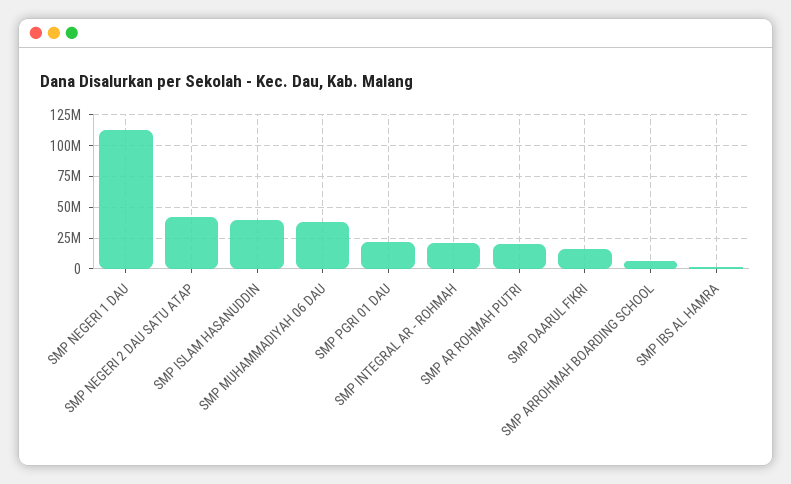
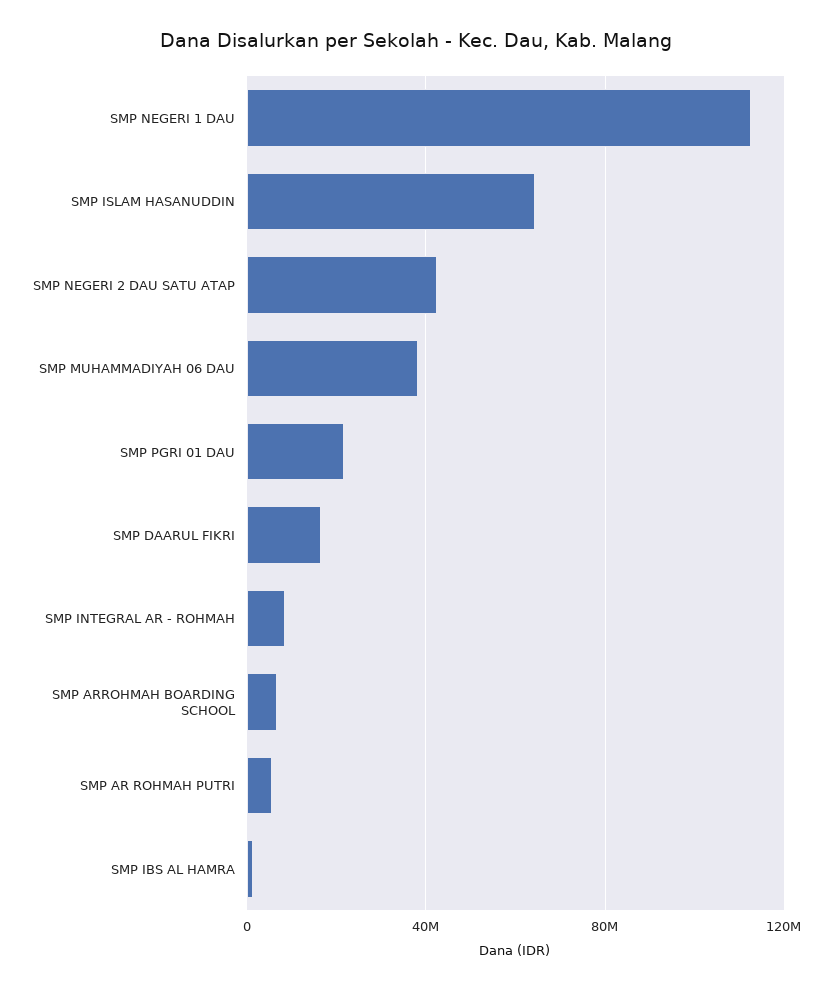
  {
    "SMP NEGERI 1 DAU": 115000000,
    "SMP NEGERI 2 DAU SATU ATAP": 40000000,
-   "SMP ISLAM HASANUDDIN": 40000000,
+   "SMP ISLAM HASANUDDIN": 65000000,
    "SMP MUHAMMADIYAH 06 DAU": 40000000,
    "SMP PGRI 01 DAU": 20000000,
-   "SMP INTEGRAL AR - ROHMAH": 20000000,
+   "SMP INTEGRAL AR - ROHMAH": 10000000,
-   "SMP AR ROHMAH PUTRI": 20000000,
+   "SMP AR ROHMAH PUTRI": 5000000,
    "SMP DAARUL FIKRI": 15000000,
    "SMP ARROHMAH BOARDING SCHOOL": 5000000,
    "SMP IBS AL HAMRA": 0
  }

